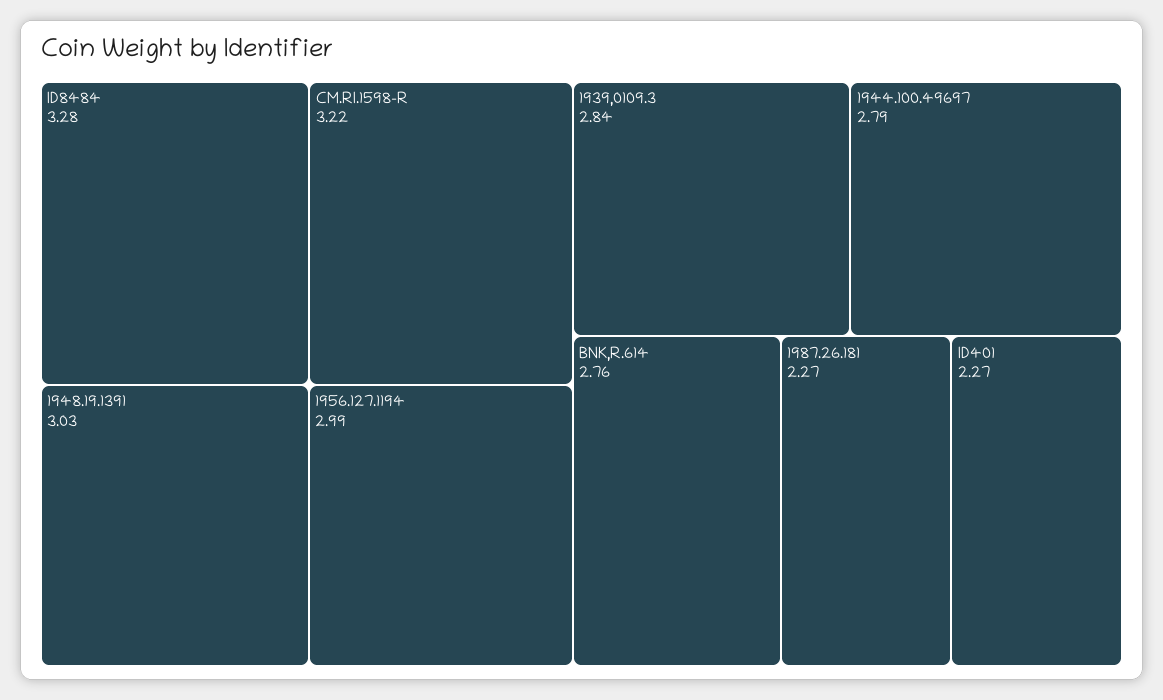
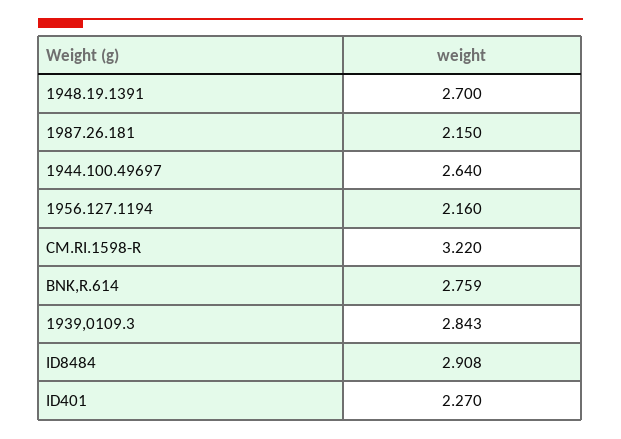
  {
-   "ID8484": 3.28,
+   "ID8484": 2.908,
    "CM.RI.1598-R": 3.22,
-   "1948.19.1391": 3.03,
+   "1948.19.1391": 2.7,
-   "1956.127.1194": 2.99,
+   "1956.127.1194": 2.16,
    "1939,0109.3": 2.843,
-   "1944.100.49697": 2.79,
+   "1944.100.49697": 2.64,
    "BNK,R.614": 2.759,
-   "1987.26.181": 2.27,
+   "1987.26.181": 2.15,
    "ID401": 2.27
  }

